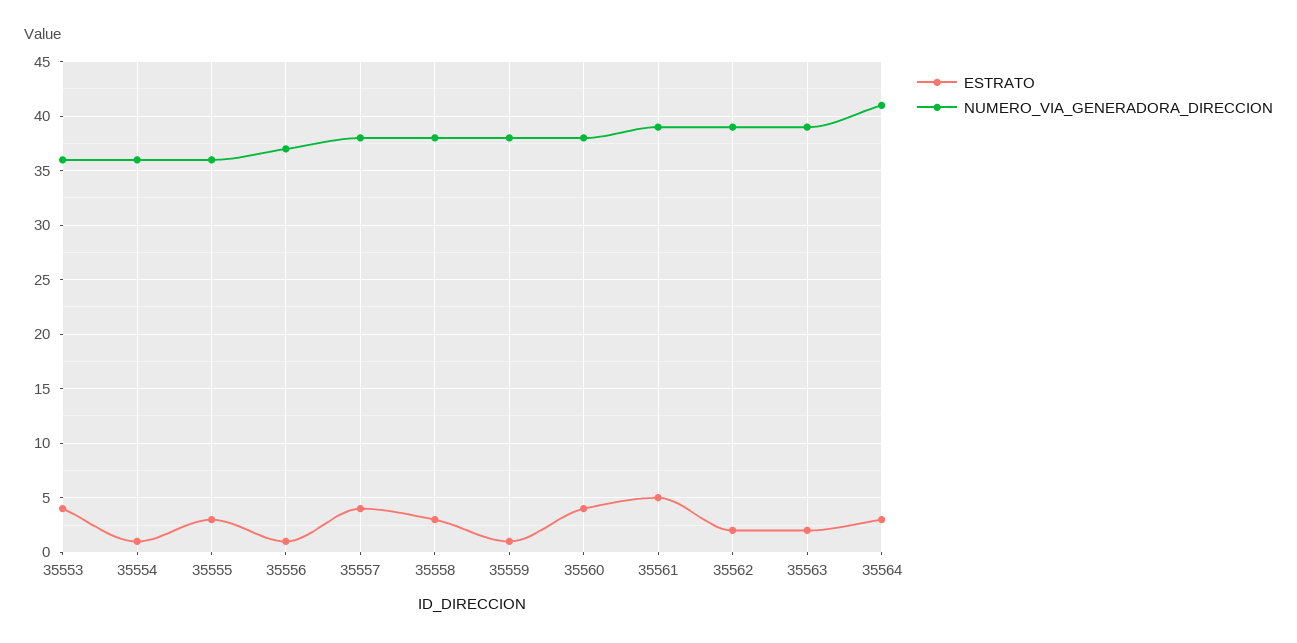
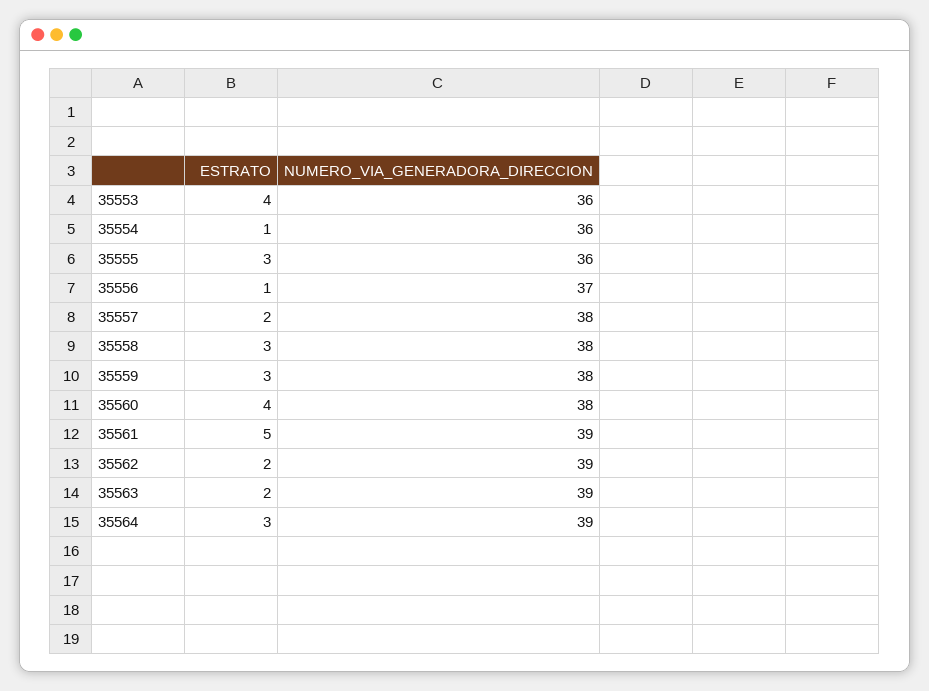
  {
    "ESTRATO": {
      "35553": 4,
      "35554": 1,
      "35555": 3,
      "35556": 1,
-     "35557": 4,
+     "35557": 2,
      "35558": 3,
-     "35559": 1,
+     "35559": 3,
      "35560": 4,
      "35561": 5,
      "35562": 2,
      "35563": 2,
      "35564": 3
    },
    "NUMERO_VIA_GENERADORA_DIRECCION": {
      "35553": 36,
      "35554": 36,
      "35555": 36,
      "35556": 37,
      "35557": 38,
      "35558": 38,
      "35559": 38,
      "35560": 38,
      "35561": 39,
      "35562": 39,
      "35563": 39,
-     "35564": 41
+     "35564": 39
    }
  }

